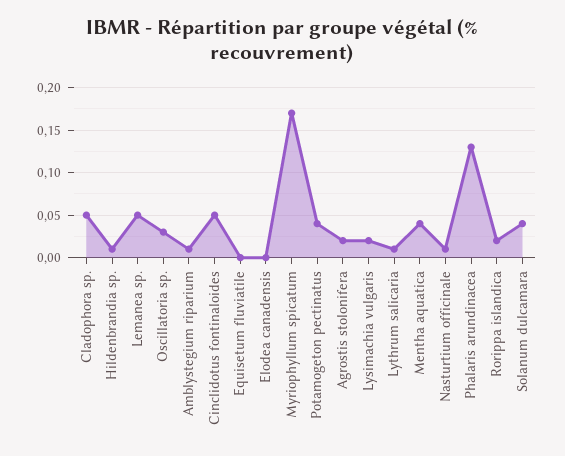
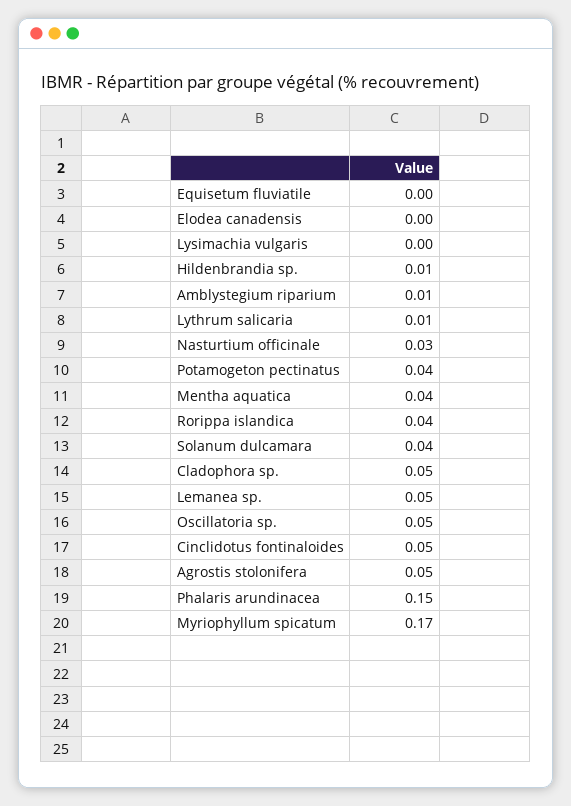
  {
    "Cladophora sp.": 0.05,
    "Hildenbrandia sp.": 0.01,
    "Lemanea sp.": 0.05,
-   "Oscillatoria sp.": 0.03,
+   "Oscillatoria sp.": 0.05,
    "Amblystegium riparium": 0.01,
    "Cinclidotus fontinaloides": 0.05,
    "Equisetum fluviatile": 0,
    "Elodea canadensis": 0,
    "Myriophyllum spicatum": 0.17,
    "Potamogeton pectinatus": 0.04,
-   "Agrostis stolonifera": 0.02,
+   "Agrostis stolonifera": 0.05,
-   "Lysimachia vulgaris": 0.02,
+   "Lysimachia vulgaris": 0,
    "Lythrum salicaria": 0.01,
    "Mentha aquatica": 0.04,
-   "Nasturtium officinale": 0.01,
+   "Nasturtium officinale": 0.03,
-   "Phalaris arundinacea": 0.13,
+   "Phalaris arundinacea": 0.15,
-   "Rorippa islandica": 0.02,
+   "Rorippa islandica": 0.04,
    "Solanum dulcamara": 0.04
  }

